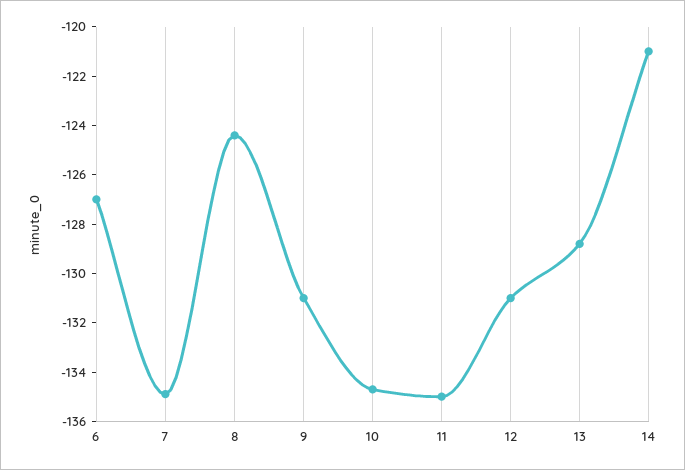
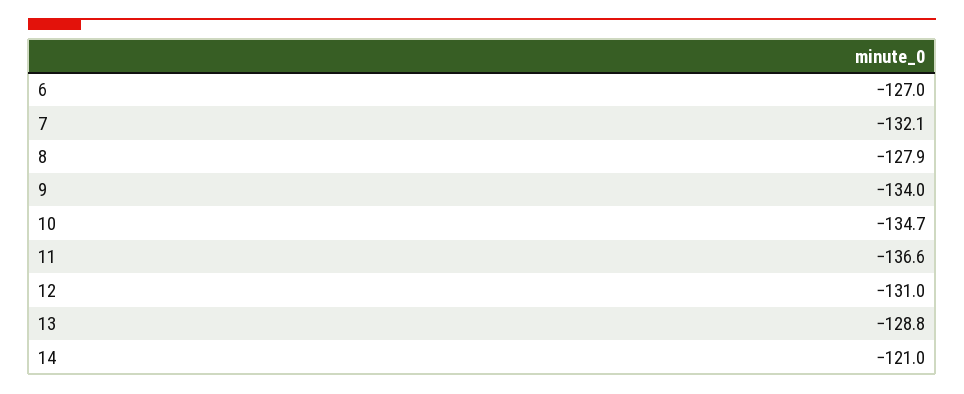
  {
    "6": -127,
-   "7": -135,
+   "7": -132.1,
-   "8": -124.5,
+   "8": -127.9,
-   "9": -131,
+   "9": -134,
    "10": -134.7,
-   "11": -135,
+   "11": -136.6,
    "12": -131,
    "13": -128.8,
    "14": -121
  }

